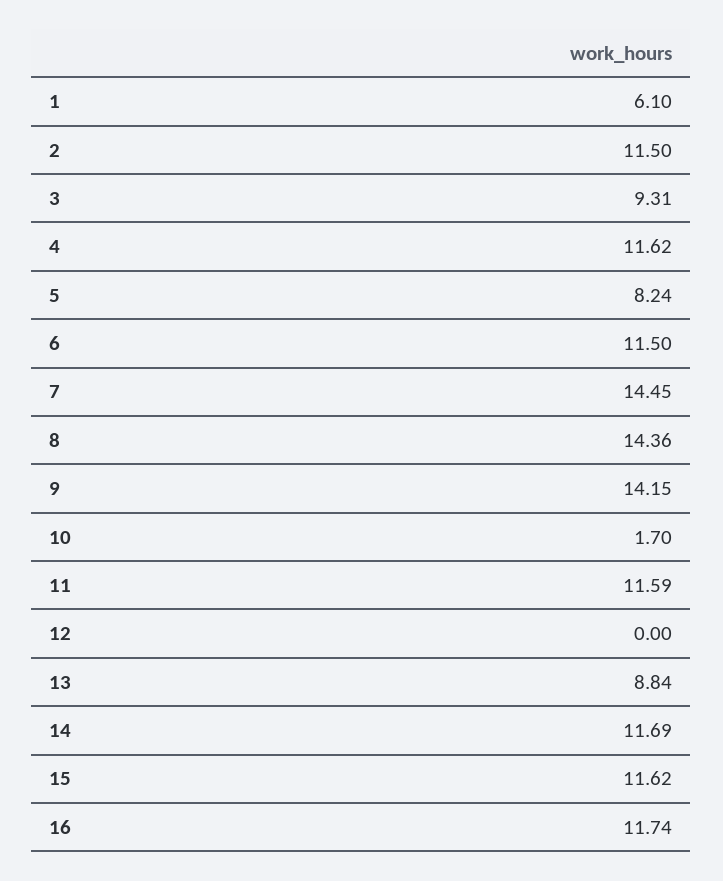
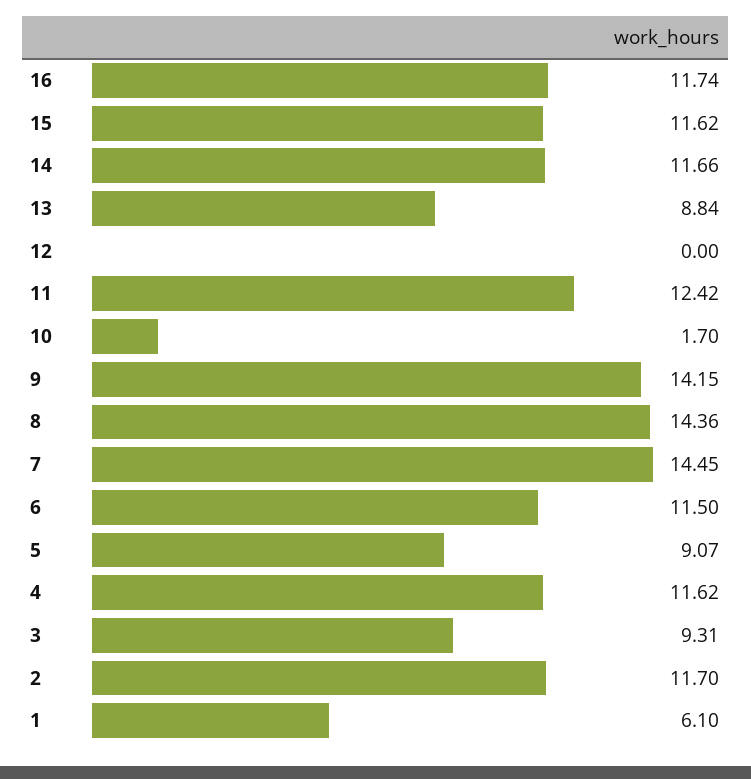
  {
    "1": 6.1,
-   "2": 11.5,
+   "2": 11.7,
    "3": 9.31,
    "4": 11.62,
-   "5": 8.24,
+   "5": 9.07,
    "6": 11.5,
    "7": 14.45,
    "8": 14.36,
    "9": 14.15,
    "10": 1.7,
-   "11": 11.59,
+   "11": 12.42,
    "12": 0,
    "13": 8.84,
-   "14": 11.69,
+   "14": 11.66,
    "15": 11.62,
    "16": 11.74
  }

